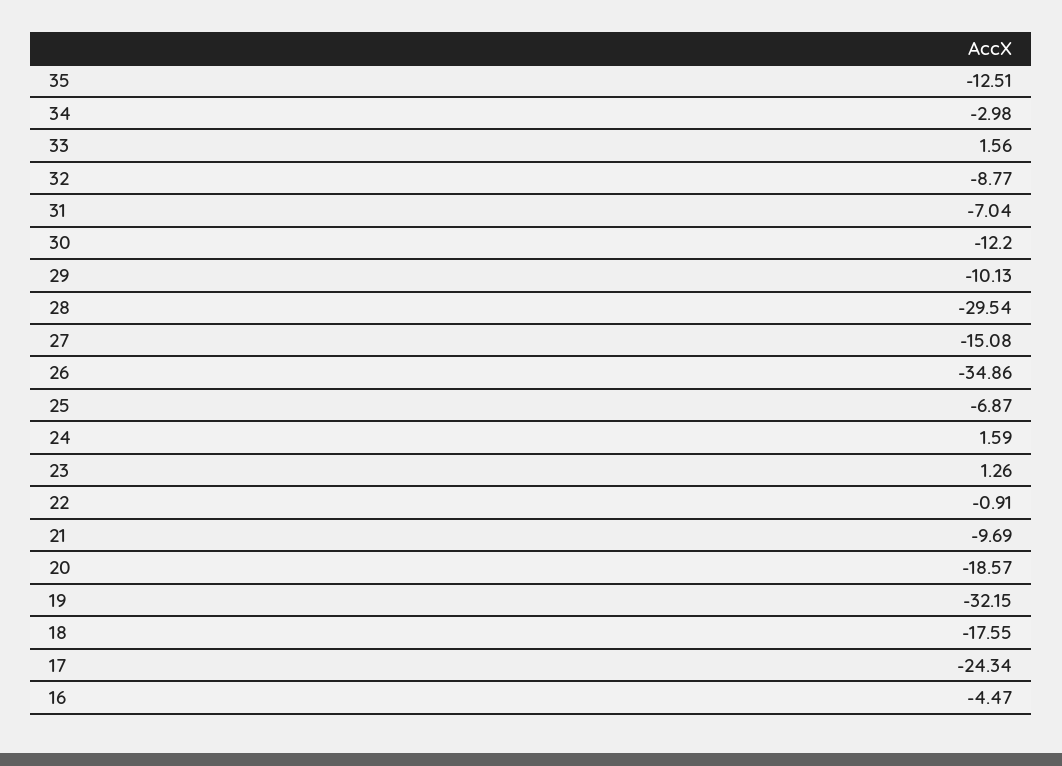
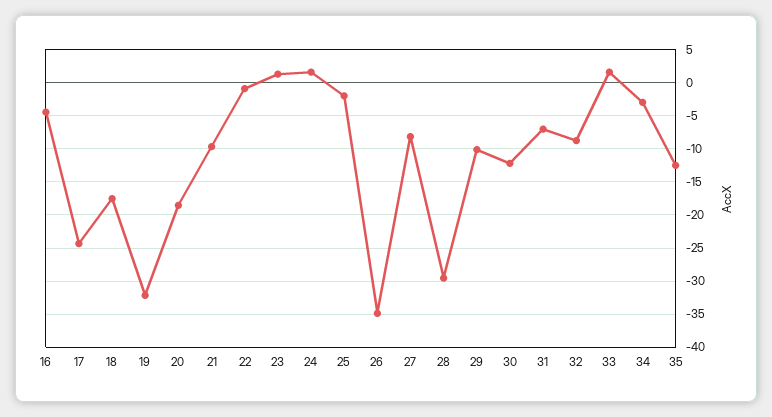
  {
    "35": -12.51,
    "34": -2.98,
    "33": 1.56,
    "32": -8.77,
    "31": -7.04,
    "30": -12.2,
    "29": -10.13,
    "28": -29.54,
-   "27": -15.08,
+   "27": -8,
    "26": -34.86,
-   "25": -6.87,
+   "25": -2,
    "24": 1.59,
    "23": 1.26,
    "22": -0.91,
    "21": -9.69,
    "20": -18.57,
    "19": -32.15,
    "18": -17.55,
    "17": -24.34,
    "16": -4.47
  }

